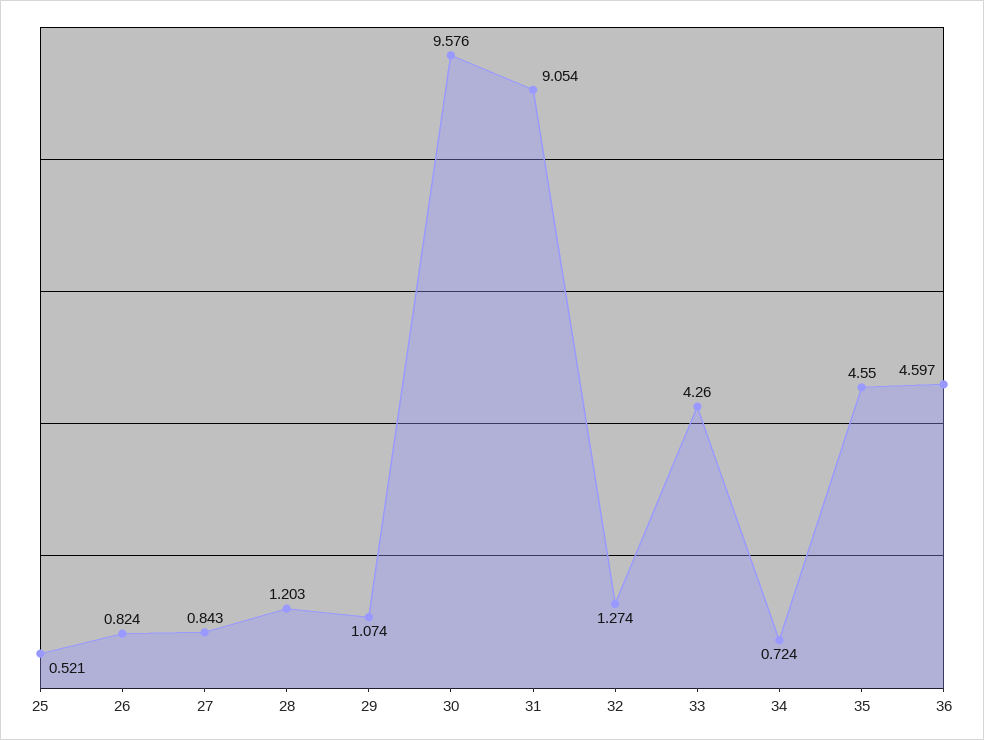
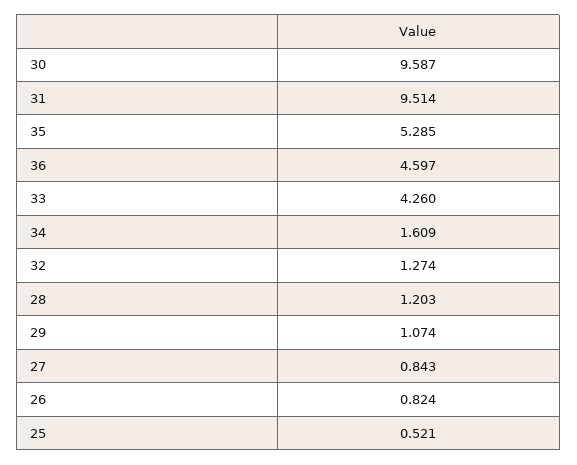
  {
    "25": 0.521,
    "26": 0.824,
    "27": 0.843,
    "28": 1.203,
    "29": 1.074,
-   "30": 9.576,
+   "30": 9.587,
-   "31": 9.054,
+   "31": 9.514,
    "32": 1.274,
    "33": 4.26,
-   "34": 0.724,
+   "34": 1.609,
-   "35": 4.55,
+   "35": 5.285,
    "36": 4.597
  }

